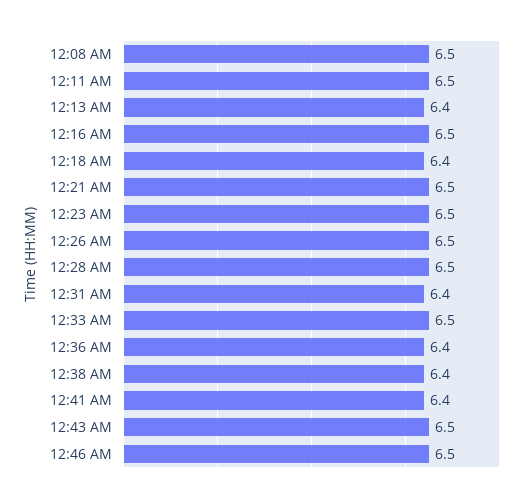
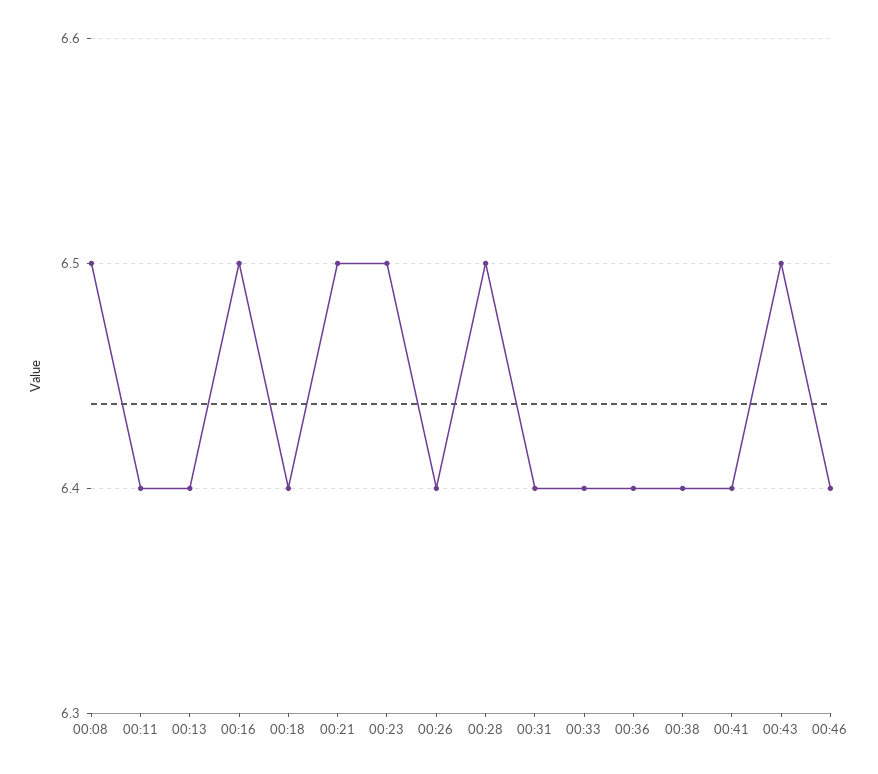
  {
    "12:08 AM": 6.5,
-   "12:11 AM": 6.5,
+   "12:11 AM": 6.4,
    "12:13 AM": 6.4,
    "12:16 AM": 6.5,
    "12:18 AM": 6.4,
    "12:21 AM": 6.5,
    "12:23 AM": 6.5,
-   "12:26 AM": 6.5,
+   "12:26 AM": 6.4,
    "12:28 AM": 6.5,
    "12:31 AM": 6.4,
-   "12:33 AM": 6.5,
+   "12:33 AM": 6.4,
    "12:36 AM": 6.4,
    "12:38 AM": 6.4,
    "12:41 AM": 6.4,
    "12:43 AM": 6.5,
-   "12:46 AM": 6.5
+   "12:46 AM": 6.4
  }

